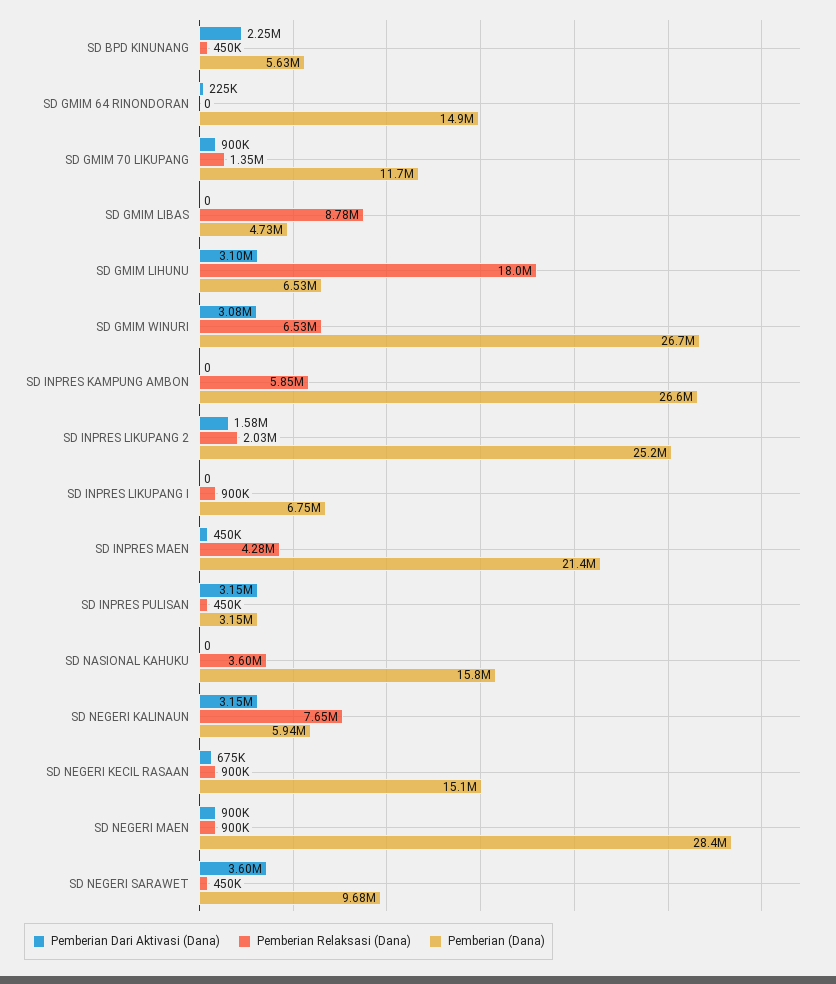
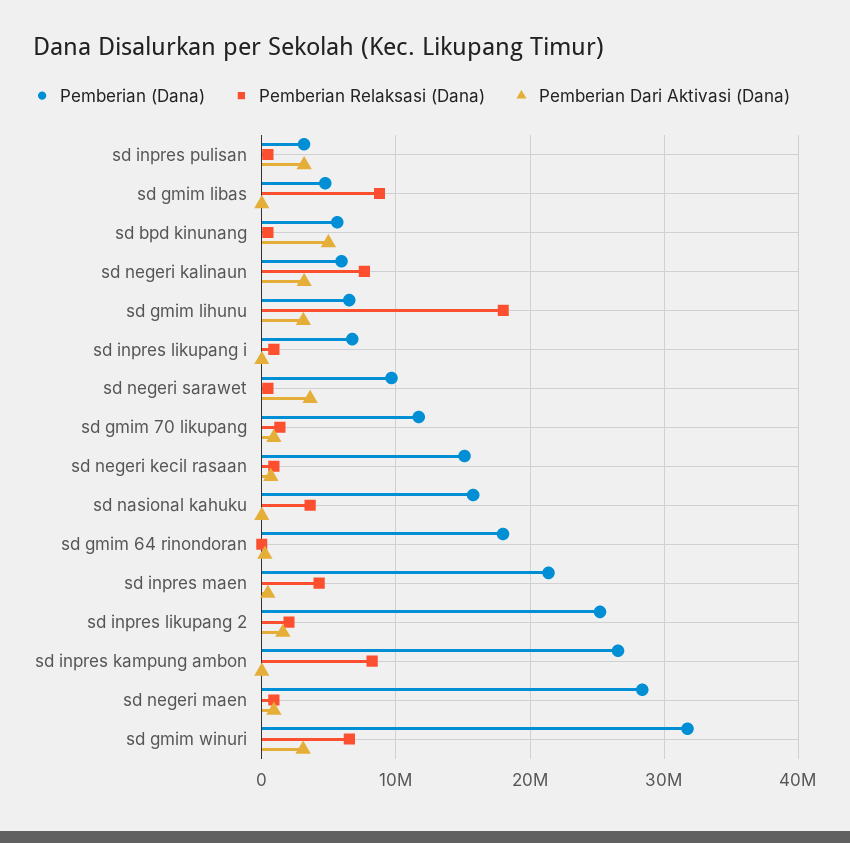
  {
    "Pemberian Dari Aktivasi (Dana)": {
-     "SD BPD KINUNANG": 2250000,
+     "SD BPD KINUNANG": 5000000,
      "SD GMIM 64 RINONDORAN": 225000,
      "SD GMIM 70 LIKUPANG": 900000,
      "SD GMIM LIBAS": 0,
      "SD GMIM LIHUNU": 3100000,
      "SD GMIM WINURI": 3080000,
      "SD INPRES KAMPUNG AMBON": 0,
      "SD INPRES LIKUPANG 2": 1580000,
      "SD INPRES LIKUPANG I": 0,
      "SD INPRES MAEN": 450000,
      "SD INPRES PULISAN": 3150000,
      "SD NASIONAL KAHUKU": 0,
      "SD NEGERI KALINAUN": 3150000,
      "SD NEGERI KECIL RASAAN": 675000,
      "SD NEGERI MAEN": 900000,
      "SD NEGERI SARAWET": 3600000
    },
    "Pemberian Relaksasi (Dana)": {
      "SD BPD KINUNANG": 450000,
      "SD GMIM 64 RINONDORAN": 0,
      "SD GMIM 70 LIKUPANG": 1350000,
      "SD GMIM LIBAS": 8780000,
      "SD GMIM LIHUNU": 18000000,
      "SD GMIM WINURI": 6530000,
-     "SD INPRES KAMPUNG AMBON": 5850000,
+     "SD INPRES KAMPUNG AMBON": 8000000,
      "SD INPRES LIKUPANG 2": 2030000,
      "SD INPRES LIKUPANG I": 900000,
      "SD INPRES MAEN": 4280000,
      "SD INPRES PULISAN": 450000,
      "SD NASIONAL KAHUKU": 3600000,
      "SD NEGERI KALINAUN": 7650000,
      "SD NEGERI KECIL RASAAN": 900000,
      "SD NEGERI MAEN": 900000,
      "SD NEGERI SARAWET": 450000
    },
    "Pemberian (Dana)": {
      "SD BPD KINUNANG": 5630000,
-     "SD GMIM 64 RINONDORAN": 14900000,
+     "SD GMIM 64 RINONDORAN": 18000000,
      "SD GMIM 70 LIKUPANG": 11700000,
      "SD GMIM LIBAS": 4730000,
      "SD GMIM LIHUNU": 6530000,
-     "SD GMIM WINURI": 26700000,
+     "SD GMIM WINURI": 32000000,
      "SD INPRES KAMPUNG AMBON": 26600000,
      "SD INPRES LIKUPANG 2": 25200000,
      "SD INPRES LIKUPANG I": 6750000,
      "SD INPRES MAEN": 21400000,
      "SD INPRES PULISAN": 3150000,
      "SD NASIONAL KAHUKU": 15800000,
      "SD NEGERI KALINAUN": 5940000,
      "SD NEGERI KECIL RASAAN": 15100000,
      "SD NEGERI MAEN": 28400000,
      "SD NEGERI SARAWET": 9680000
    }
  }

